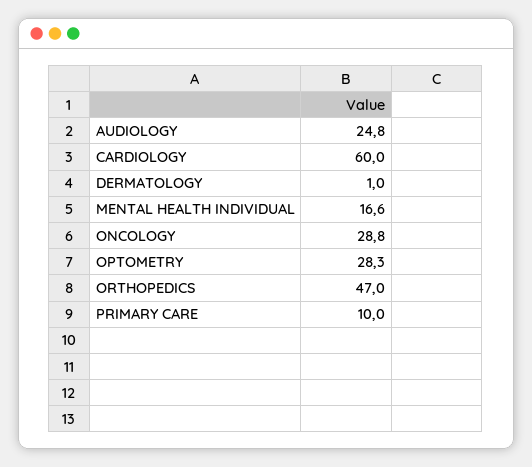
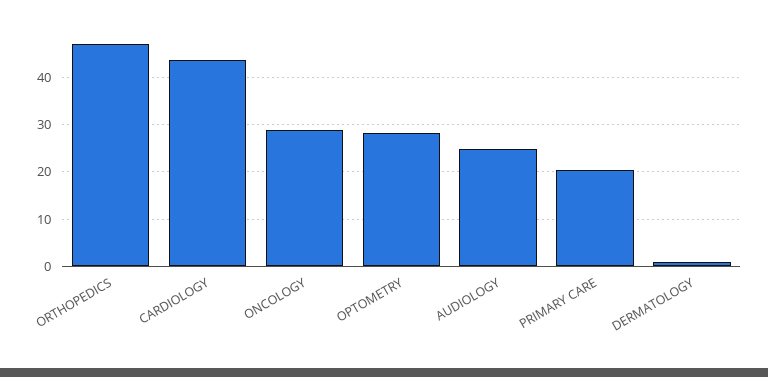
  {
    "AUDIOLOGY": 24.8,
-   "CARDIOLOGY": 60,
+   "CARDIOLOGY": 44,
    "DERMATOLOGY": 1,
-   "MENTAL HEALTH INDIVIDUAL": 16.6,
    "ONCOLOGY": 28.8,
    "OPTOMETRY": 28.3,
    "ORTHOPEDICS": 47,
-   "PRIMARY CARE": 10
+   "PRIMARY CARE": 20
  }

